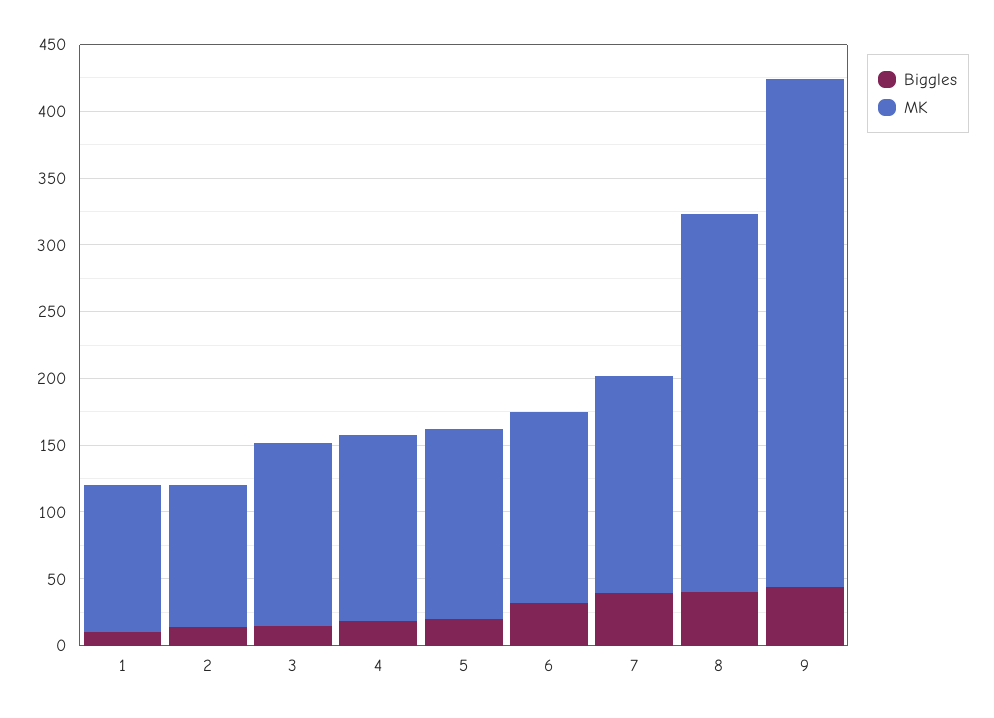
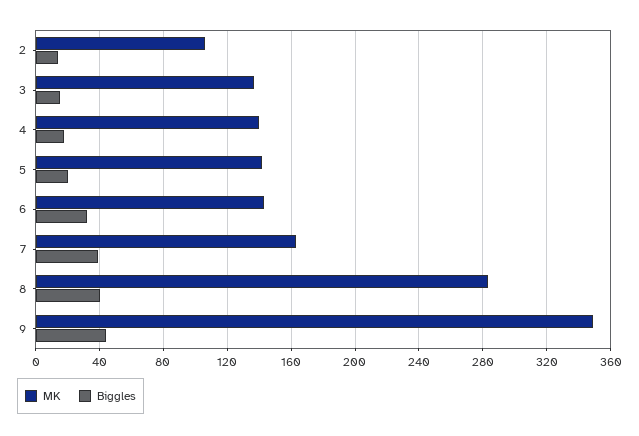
  {
    "Biggles": {
-     "1": 10,
      "2": 15,
      "3": 15,
      "4": 20,
      "5": 20,
      "6": 30,
      "7": 40,
      "8": 40,
      "9": 45
    },
    "MK": {
-     "1": 110,
      "2": 105,
      "3": 135,
      "4": 140,
      "5": 140,
      "6": 145,
      "7": 165,
      "8": 285,
-     "9": 380
+     "9": 350
    }
  }

